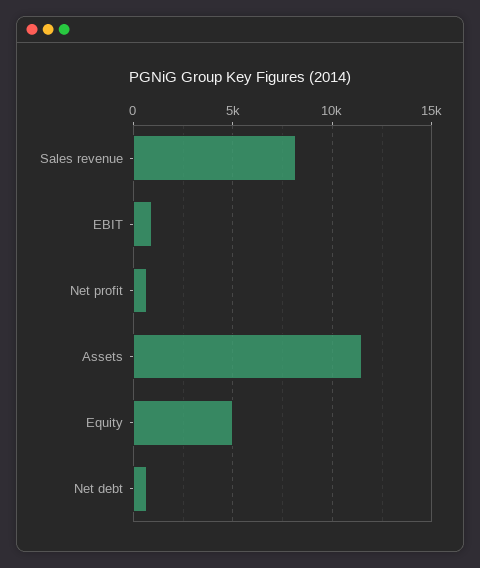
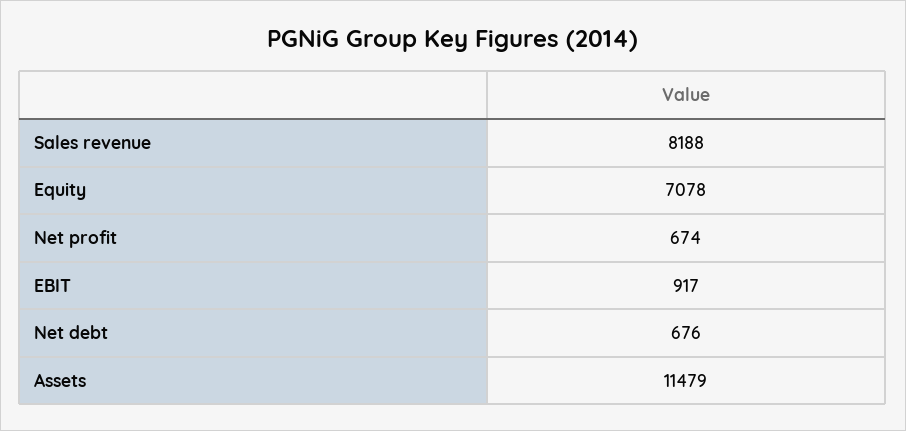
  {
    "Sales revenue": 8188,
    "EBIT": 917,
    "Net profit": 674,
    "Assets": 11479,
-   "Equity": 5000,
+   "Equity": 7078,
    "Net debt": 676
  }

